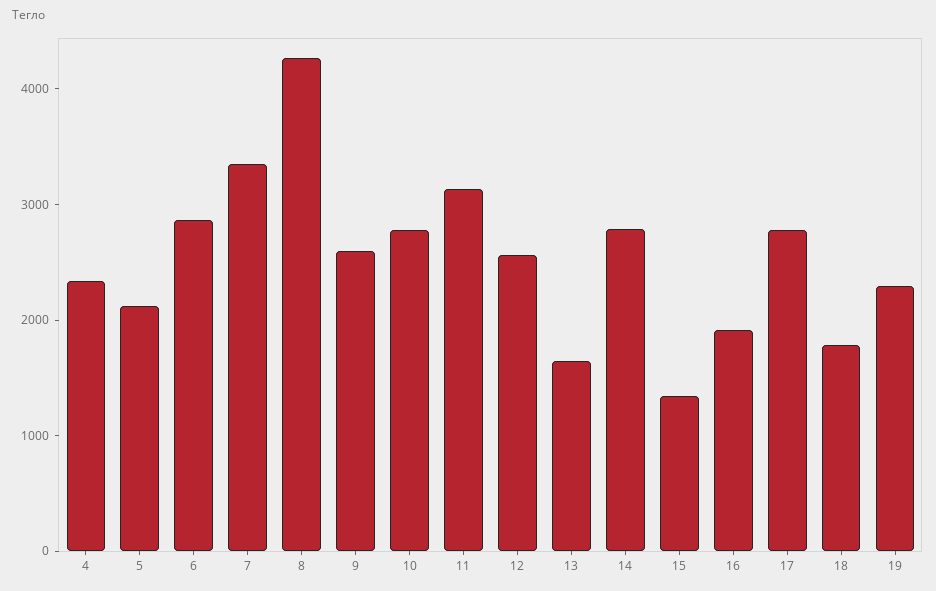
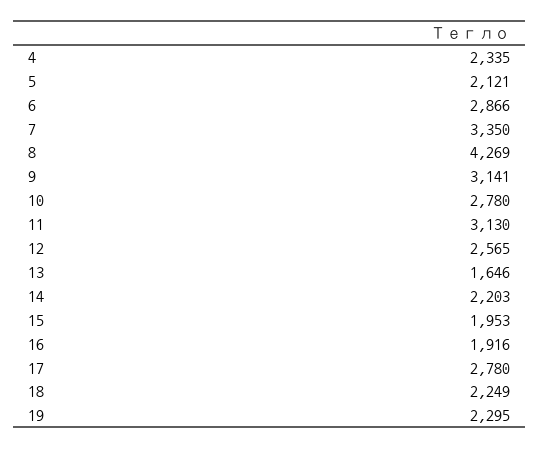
  {
    "4": 2335,
    "5": 2121,
    "6": 2866,
    "7": 3350,
    "8": 4269,
-   "9": 2600,
+   "9": 3141,
    "10": 2780,
    "11": 3130,
    "12": 2565,
    "13": 1646,
-   "14": 2800,
+   "14": 2203,
-   "15": 1400,
+   "15": 1953,
    "16": 1916,
    "17": 2780,
-   "18": 1800,
+   "18": 2249,
    "19": 2295
  }

